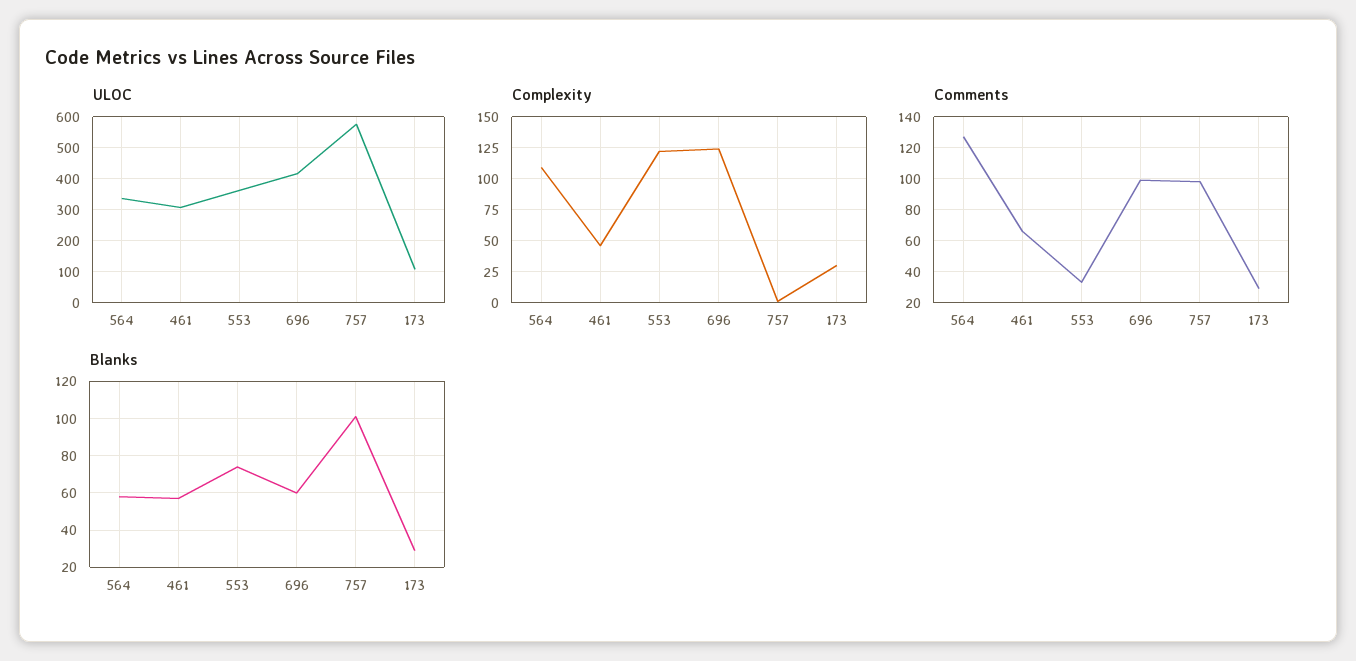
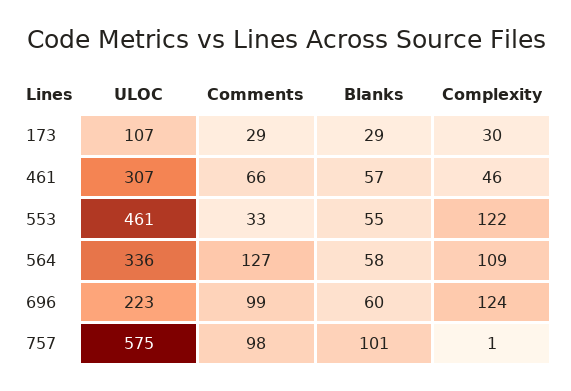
  {
    "ULOC": {
      "564": 336,
      "461": 307,
-     "553": 360,
+     "553": 461,
-     "696": 420,
+     "696": 223,
      "757": 575,
      "173": 107
    },
    "Complexity": {
      "564": 109,
      "461": 46,
      "553": 122,
      "696": 124,
      "757": 1,
      "173": 30
    },
    "Comments": {
      "564": 127,
      "461": 66,
      "553": 33,
      "696": 99,
      "757": 98,
      "173": 29
    },
    "Blanks": {
      "564": 58,
      "461": 57,
-     "553": 75,
+     "553": 55,
      "696": 60,
      "757": 101,
      "173": 29
    }
  }

